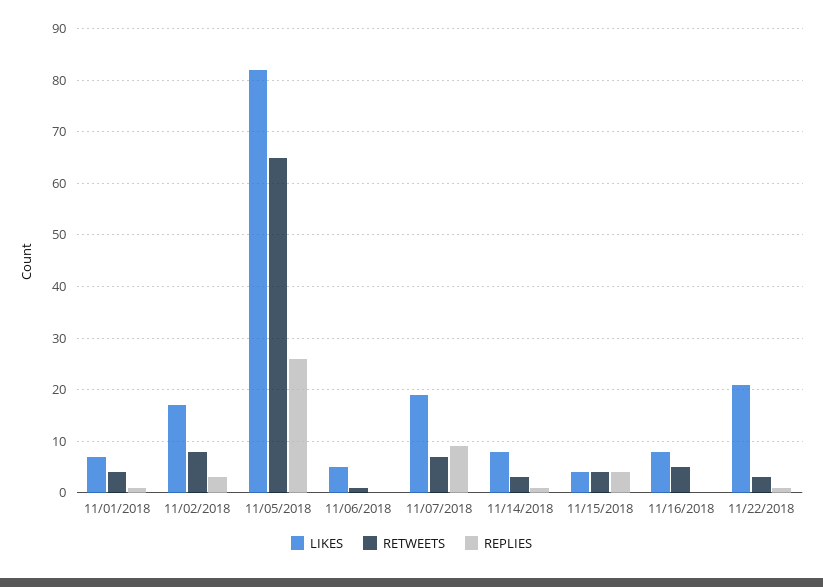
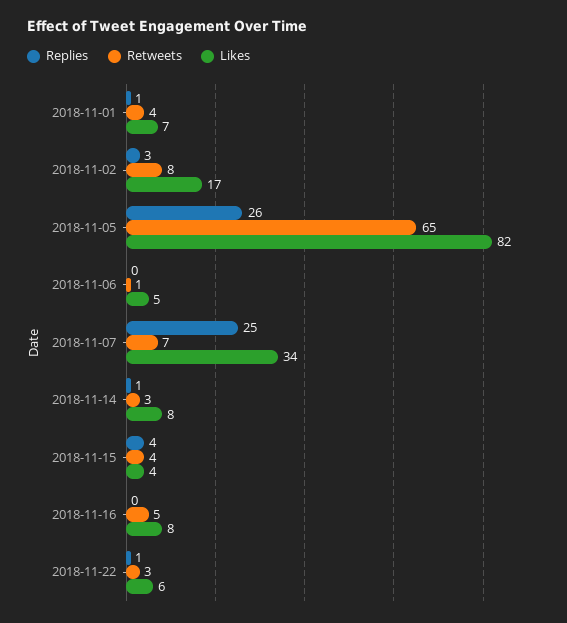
  {
    "LIKES": {
      "11/01/2018": 7,
      "11/02/2018": 17,
      "11/05/2018": 82,
      "11/06/2018": 5,
-     "11/07/2018": 20,
+     "11/07/2018": 34,
      "11/14/2018": 8,
      "11/15/2018": 4,
      "11/16/2018": 8,
-     "11/22/2018": 20
+     "11/22/2018": 6
    },
    "RETWEETS": {
      "11/01/2018": 4,
      "11/02/2018": 8,
      "11/05/2018": 65,
      "11/06/2018": 1,
      "11/07/2018": 7,
      "11/14/2018": 3,
      "11/15/2018": 4,
      "11/16/2018": 5,
      "11/22/2018": 3
    },
    "REPLIES": {
      "11/01/2018": 1,
      "11/02/2018": 3,
      "11/05/2018": 26,
      "11/06/2018": 0,
-     "11/07/2018": 10,
+     "11/07/2018": 25,
      "11/14/2018": 1,
      "11/15/2018": 4,
      "11/16/2018": 0,
      "11/22/2018": 1
    }
  }

